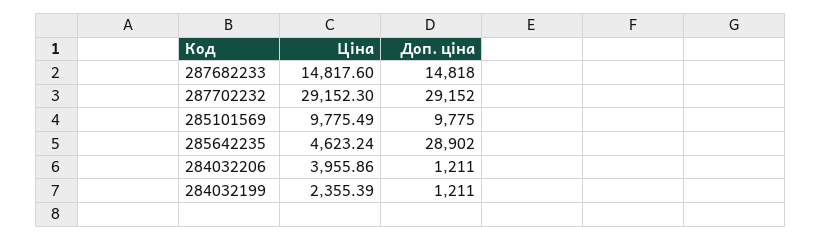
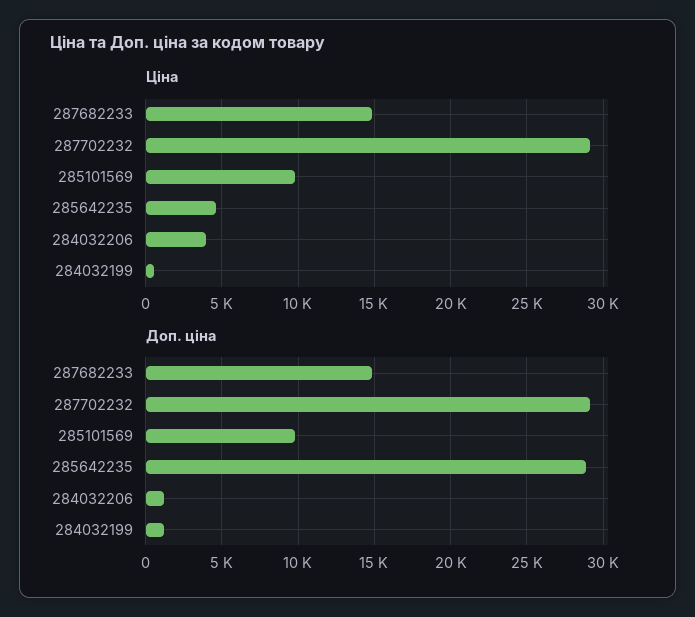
  {
    "Ціна": {
      "287682233": 14817.6,
      "287702232": 29152.3,
      "285101569": 9775.49,
      "285642235": 4623.24,
      "284032206": 3955.86,
-     "284032199": 2355.39
+     "284032199": 500
    },
    "Доп. ціна": {
      "287682233": 14818,
      "287702232": 29152,
      "285101569": 9775,
      "285642235": 28902,
      "284032206": 1211,
      "284032199": 1211
    }
  }

